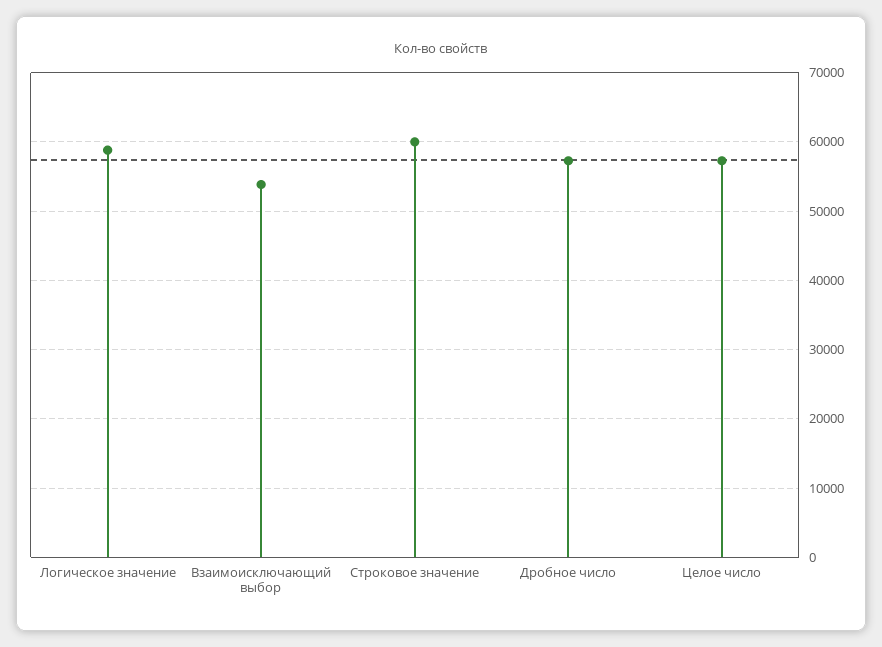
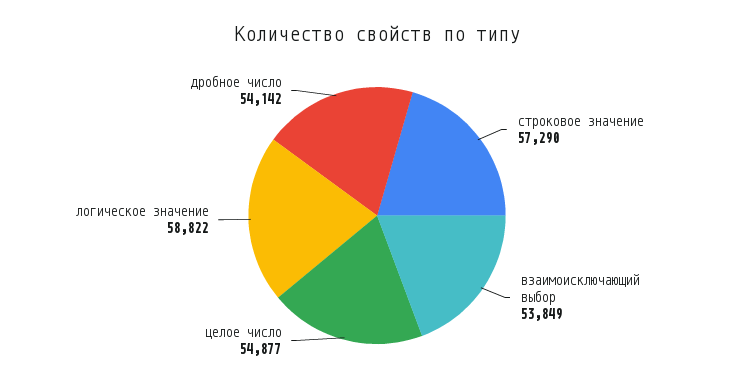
  {
    "Логическое значение": 58822,
    "Взаимоисключающий выбор": 53849,
-   "Строковое значение": 60000,
+   "Строковое значение": 57290,
-   "Дробное число": 57000,
+   "Дробное число": 54142,
-   "Целое число": 57000
+   "Целое число": 54877
  }

